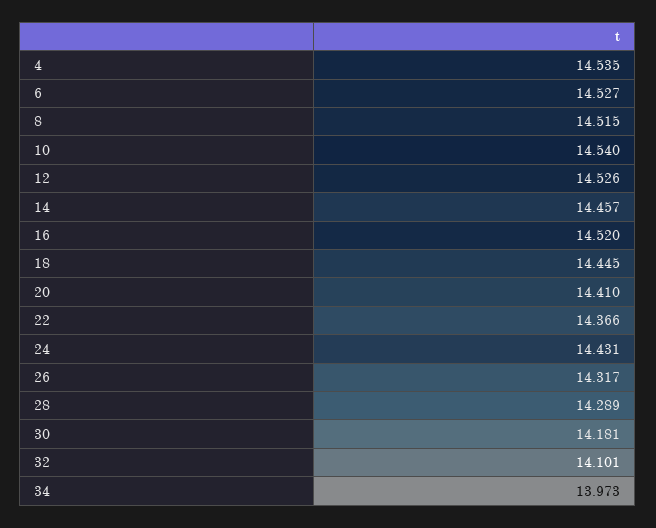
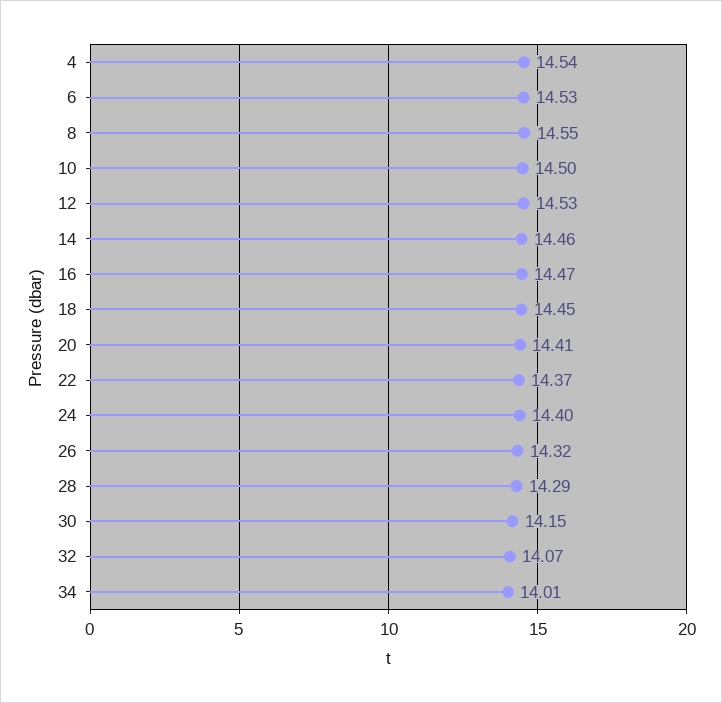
  {
    "4": 14.535,
    "6": 14.527,
-   "8": 14.515,
+   "8": 14.55,
-   "10": 14.54,
+   "10": 14.5,
    "12": 14.526,
    "14": 14.457,
-   "16": 14.52,
+   "16": 14.47,
    "18": 14.445,
    "20": 14.41,
    "22": 14.366,
-   "24": 14.431,
+   "24": 14.4,
    "26": 14.317,
    "28": 14.289,
-   "30": 14.181,
+   "30": 14.15,
-   "32": 14.101,
+   "32": 14.07,
-   "34": 13.973
+   "34": 14.01
  }

